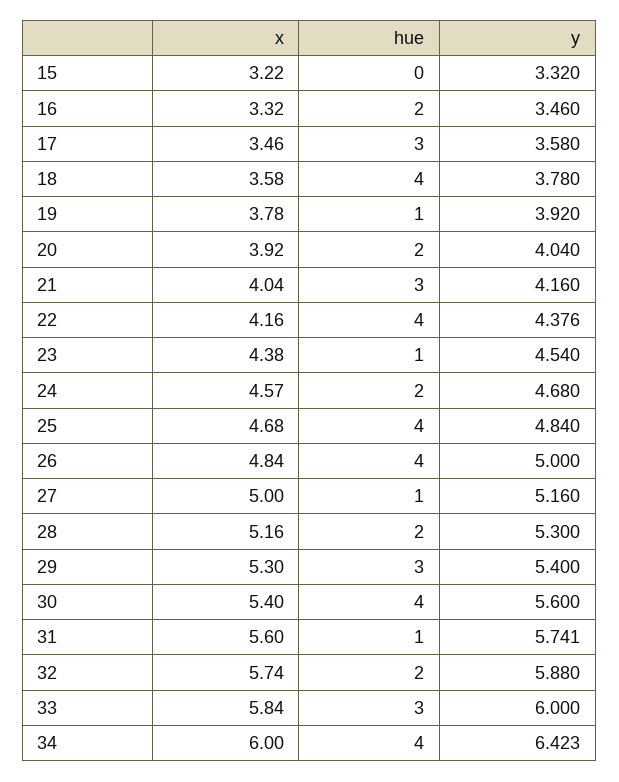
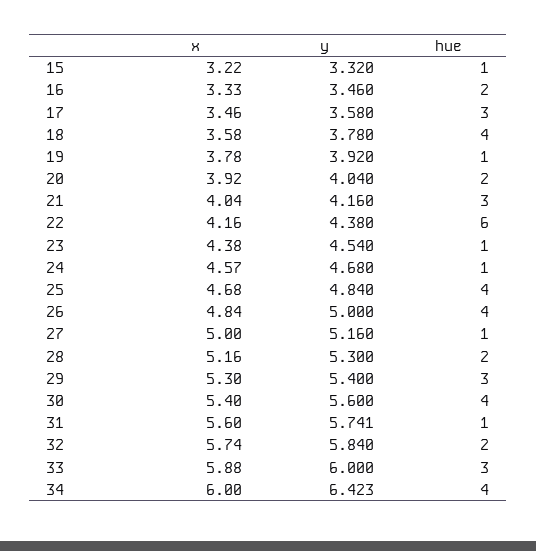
  {
    "x": {
      "15": 3.22,
-     "16": 3.32,
+     "16": 3.33,
      "17": 3.46,
      "18": 3.58,
      "19": 3.78,
      "20": 3.92,
      "21": 4.04,
      "22": 4.16,
      "23": 4.38,
      "24": 4.57,
      "25": 4.68,
      "26": 4.84,
      "27": 5,
      "28": 5.16,
      "29": 5.3,
      "30": 5.4,
      "31": 5.6,
      "32": 5.74,
-     "33": 5.84,
+     "33": 5.88,
      "34": 6
    },
    "hue": {
-     "15": 0,
+     "15": 1,
      "16": 2,
      "17": 3,
      "18": 4,
      "19": 1,
      "20": 2,
      "21": 3,
-     "22": 4,
+     "22": 6,
      "23": 1,
-     "24": 2,
+     "24": 1,
      "25": 4,
      "26": 4,
      "27": 1,
      "28": 2,
      "29": 3,
      "30": 4,
      "31": 1,
      "32": 2,
      "33": 3,
      "34": 4
    },
    "y": {
      "15": 3.32,
      "16": 3.46,
      "17": 3.58,
      "18": 3.78,
      "19": 3.92,
      "20": 4.04,
      "21": 4.16,
-     "22": 4.376,
+     "22": 4.38,
      "23": 4.54,
      "24": 4.68,
      "25": 4.84,
      "26": 5,
      "27": 5.16,
      "28": 5.3,
      "29": 5.4,
      "30": 5.6,
      "31": 5.741,
-     "32": 5.88,
+     "32": 5.84,
      "33": 6,
      "34": 6.423
    }
  }

